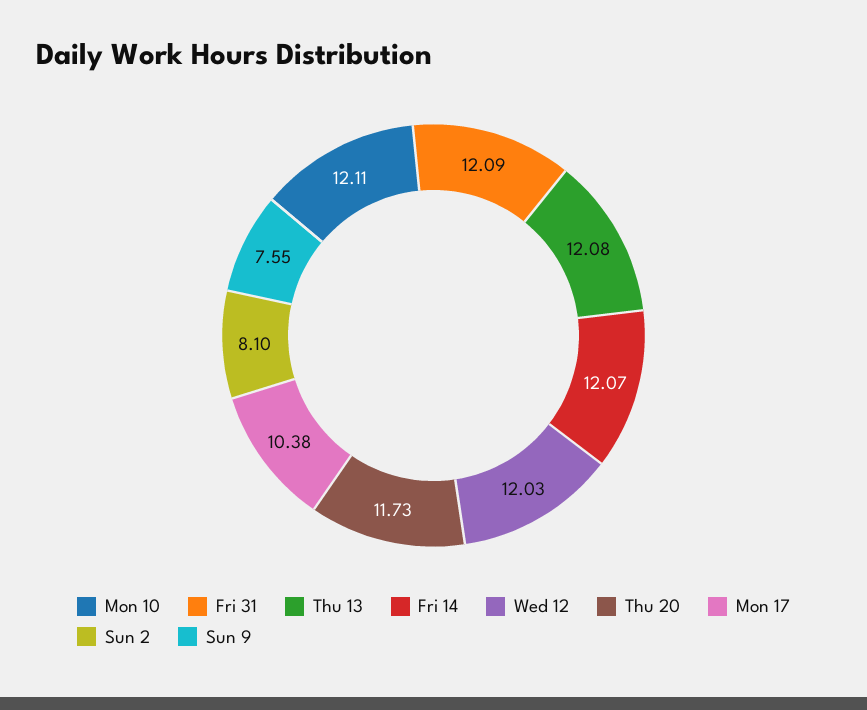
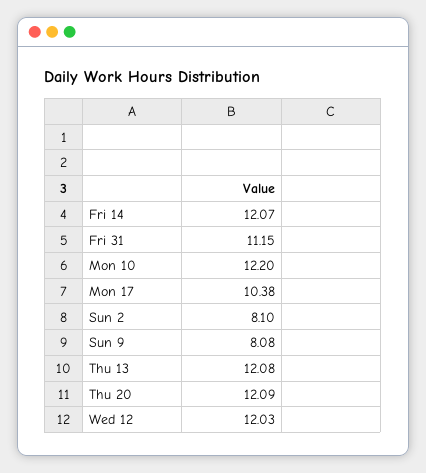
  {
-   "Mon 10": 12.11,
+   "Mon 10": 12.2,
-   "Fri 31": 12.09,
+   "Fri 31": 11.15,
    "Thu 13": 12.08,
    "Fri 14": 12.07,
    "Wed 12": 12.03,
-   "Thu 20": 11.73,
+   "Thu 20": 12.09,
    "Mon 17": 10.38,
    "Sun 2": 8.1,
-   "Sun 9": 7.55
+   "Sun 9": 8.08
  }

